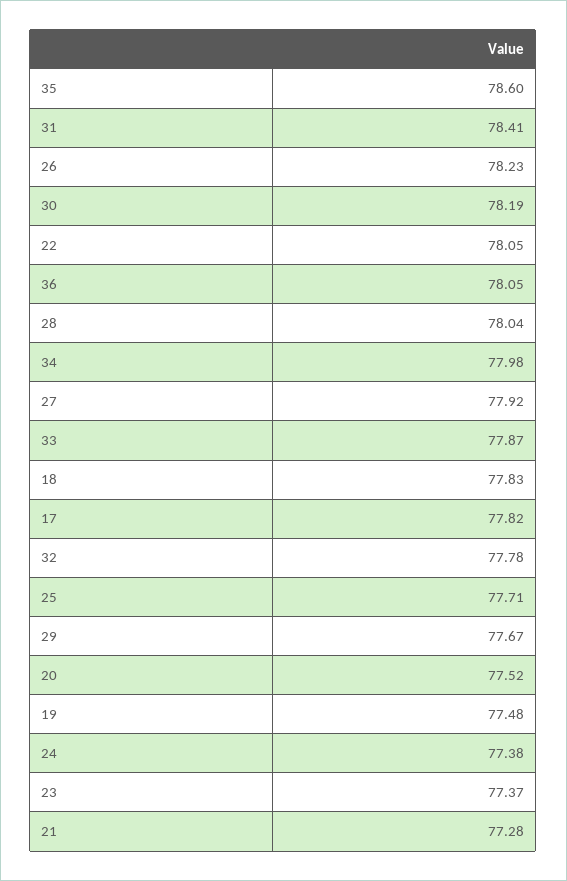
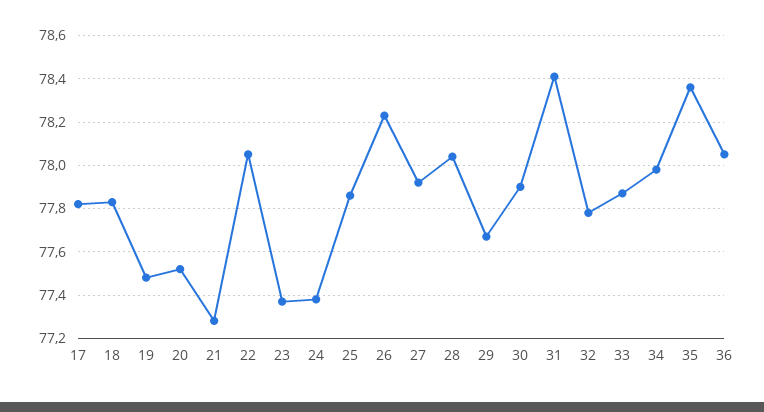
  {
-   "35": 78.6,
+   "35": 78.35,
    "31": 78.41,
    "26": 78.23,
-   "30": 78.19,
+   "30": 77.9,
    "22": 78.05,
    "36": 78.05,
    "28": 78.04,
    "34": 77.98,
    "27": 77.92,
    "33": 77.87,
    "18": 77.83,
    "17": 77.82,
    "32": 77.78,
-   "25": 77.71,
+   "25": 77.85,
    "29": 77.67,
    "20": 77.52,
    "19": 77.48,
    "24": 77.38,
    "23": 77.37,
    "21": 77.28
  }

